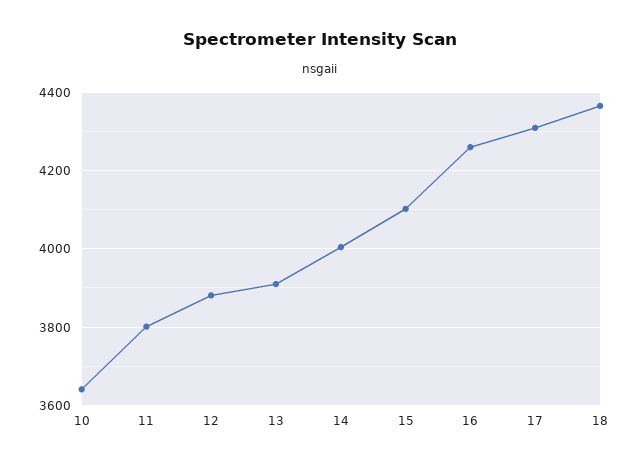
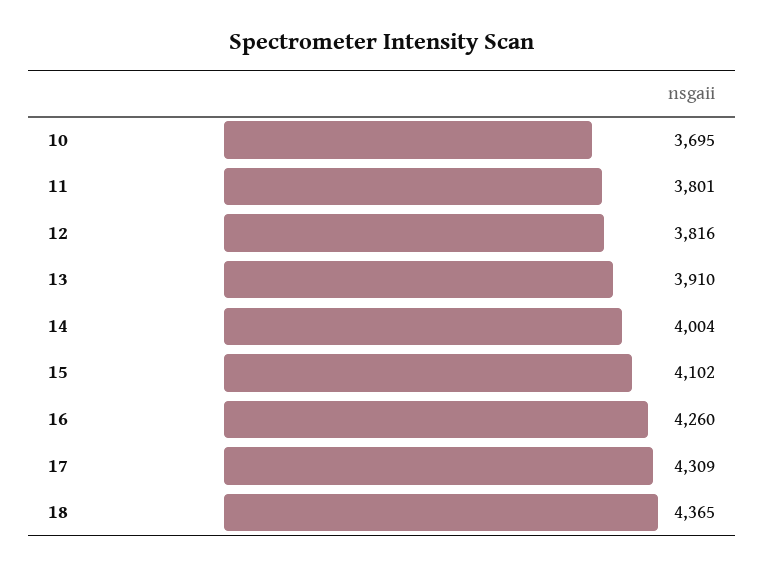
  {
-   "10": 3640,
+   "10": 3695,
    "11": 3801,
-   "12": 3880,
+   "12": 3816,
    "13": 3910,
    "14": 4004,
    "15": 4102,
    "16": 4260,
    "17": 4309,
    "18": 4365
  }

